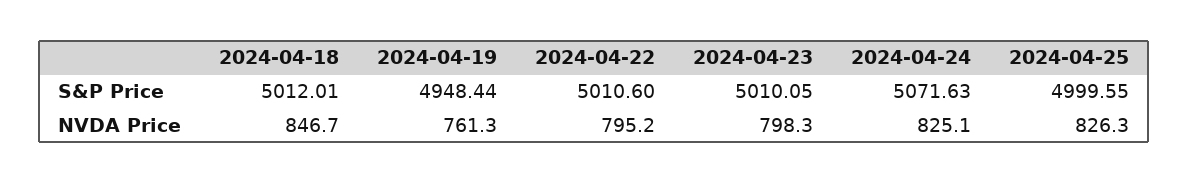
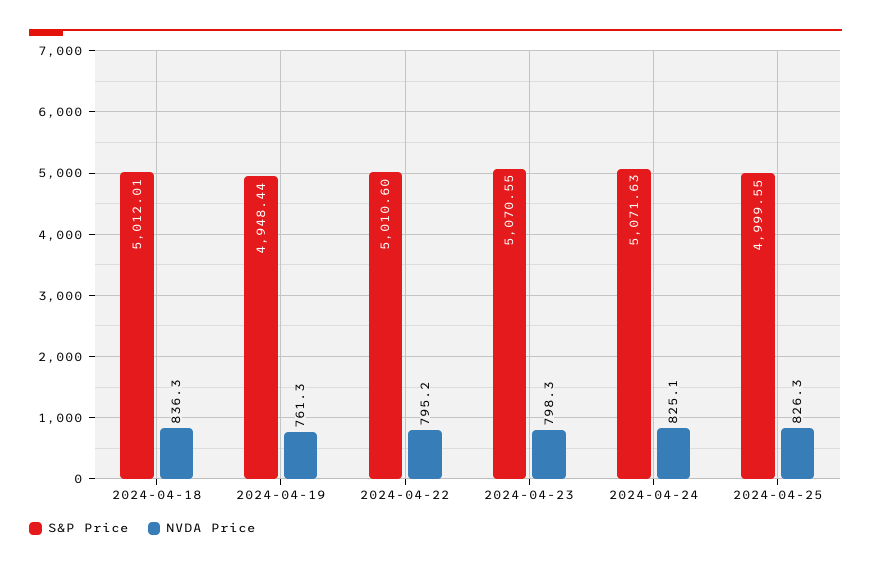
  {
    "S&P Price": {
      "2024-04-18": 5012.01,
      "2024-04-19": 4948.44,
      "2024-04-22": 5010.6,
-     "2024-04-23": 5010.05,
+     "2024-04-23": 5070.55,
      "2024-04-24": 5071.63,
      "2024-04-25": 4999.55
    },
    "NVDA Price": {
-     "2024-04-18": 846.7,
+     "2024-04-18": 836.3,
      "2024-04-19": 761.3,
      "2024-04-22": 795.2,
      "2024-04-23": 798.3,
      "2024-04-24": 825.1,
      "2024-04-25": 826.3
    }
  }

